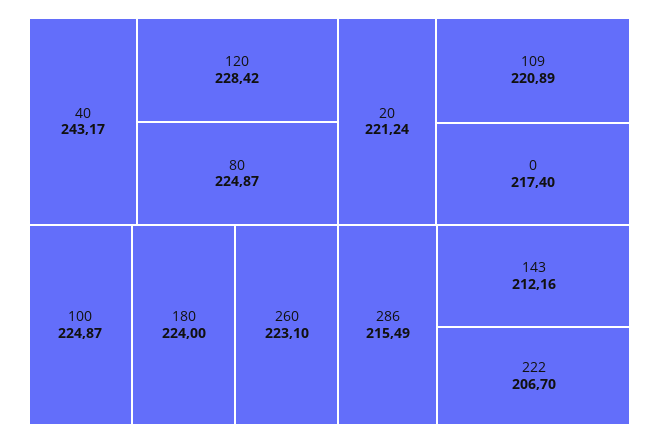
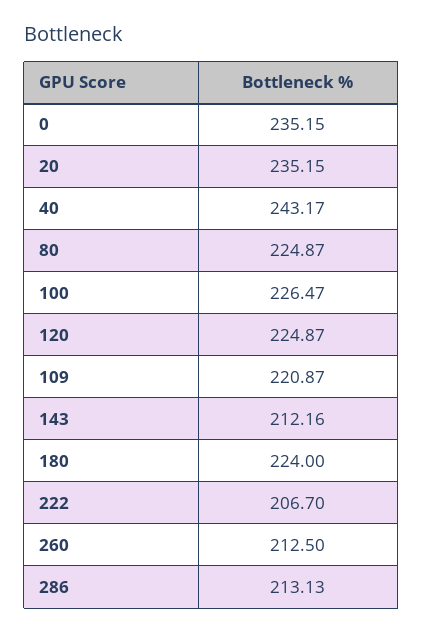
  {
    "40": 243.17,
-   "120": 228.42,
+   "120": 224.87,
    "80": 224.87,
-   "100": 224.87,
+   "100": 226.47,
    "180": 224,
-   "260": 223.1,
+   "260": 212.5,
-   "20": 221.24,
+   "20": 235.15,
-   "109": 220.89,
+   "109": 220.87,
-   "0": 217.4,
+   "0": 235.15,
-   "286": 215.49,
+   "286": 213.13,
    "143": 212.16,
    "222": 206.7
  }

